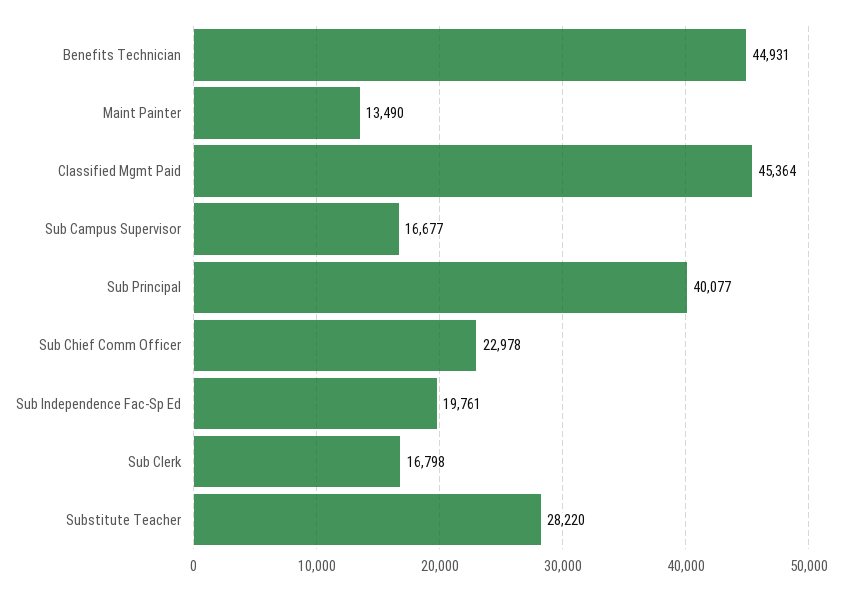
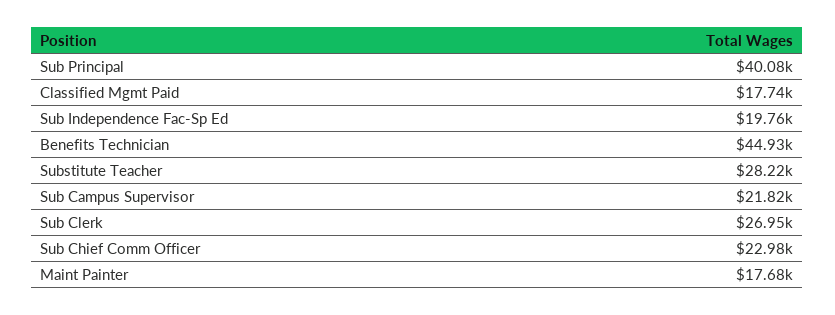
  {
    "Benefits Technician": 44931,
-   "Maint Painter": 13490,
+   "Maint Painter": 17680,
-   "Classified Mgmt Paid": 45364,
+   "Classified Mgmt Paid": 17740,
-   "Sub Campus Supervisor": 16677,
+   "Sub Campus Supervisor": 21820,
    "Sub Principal": 40077,
    "Sub Chief Comm Officer": 22978,
    "Sub Independence Fac-Sp Ed": 19761,
-   "Sub Clerk": 16798,
+   "Sub Clerk": 26950,
    "Substitute Teacher": 28220
  }

